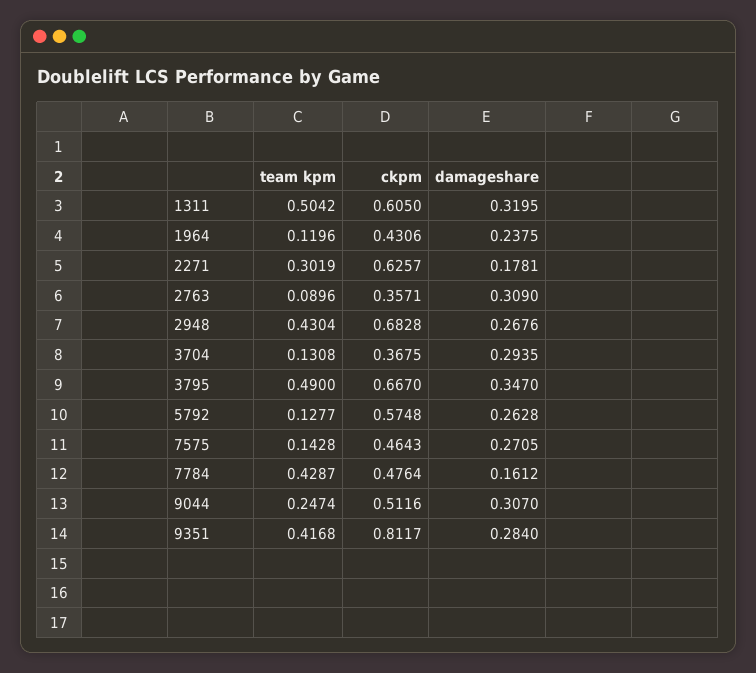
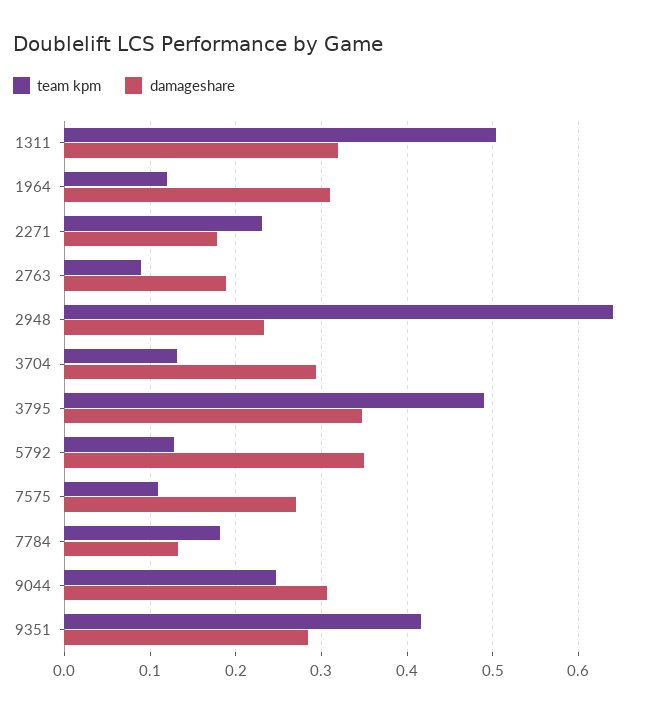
  {
    "team kpm": {
      "1311": 0.5042,
      "1964": 0.1196,
-     "2271": 0.3019,
+     "2271": 0.23,
      "2763": 0.0896,
-     "2948": 0.4304,
+     "2948": 0.64,
      "3704": 0.1308,
      "3795": 0.49,
      "5792": 0.1277,
-     "7575": 0.1428,
+     "7575": 0.11,
-     "7784": 0.4287,
+     "7784": 0.18,
      "9044": 0.2474,
      "9351": 0.4168
    },
-   "ckpm": {
-     "1311": 0.605,
-     "1964": 0.4306,
-     "2271": 0.6257,
-     "2763": 0.3571,
-     "2948": 0.6828,
-     "3704": 0.3675,
-     "3795": 0.667,
-     "5792": 0.5748,
-     "7575": 0.4643,
-     "7784": 0.4764,
-     "9044": 0.5116,
-     "9351": 0.8117
-   },
    "damageshare": {
      "1311": 0.3195,
-     "1964": 0.2375,
+     "1964": 0.31,
      "2271": 0.1781,
-     "2763": 0.309,
+     "2763": 0.19,
-     "2948": 0.2676,
+     "2948": 0.23,
      "3704": 0.2935,
      "3795": 0.347,
-     "5792": 0.2628,
+     "5792": 0.35,
      "7575": 0.2705,
-     "7784": 0.1612,
+     "7784": 0.13,
      "9044": 0.307,
      "9351": 0.284
    }
  }

